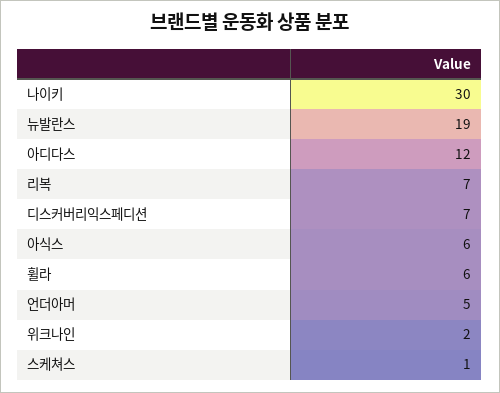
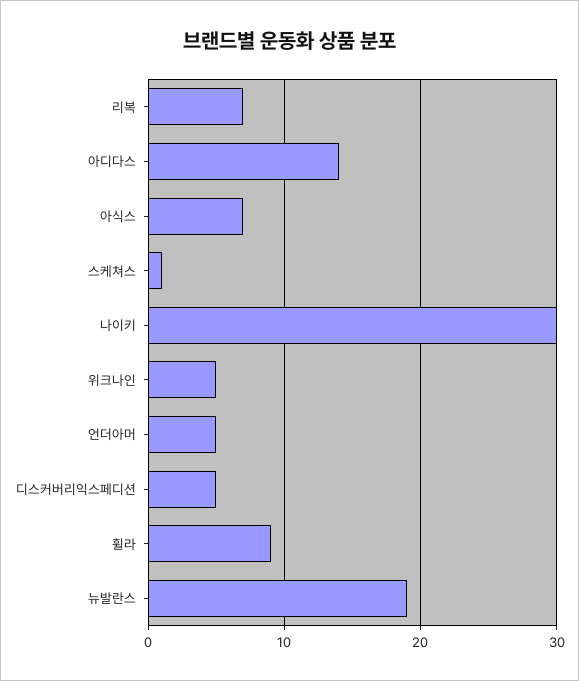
  {
    "나이키": 30,
    "뉴발란스": 19,
-   "아디다스": 12,
+   "아디다스": 14,
    "리복": 7,
-   "디스커버리익스페디션": 7,
+   "디스커버리익스페디션": 5,
-   "아식스": 6,
+   "아식스": 7,
-   "휠라": 6,
+   "휠라": 9,
    "언더아머": 5,
-   "위크나인": 2,
+   "위크나인": 5,
    "스케쳐스": 1
  }

